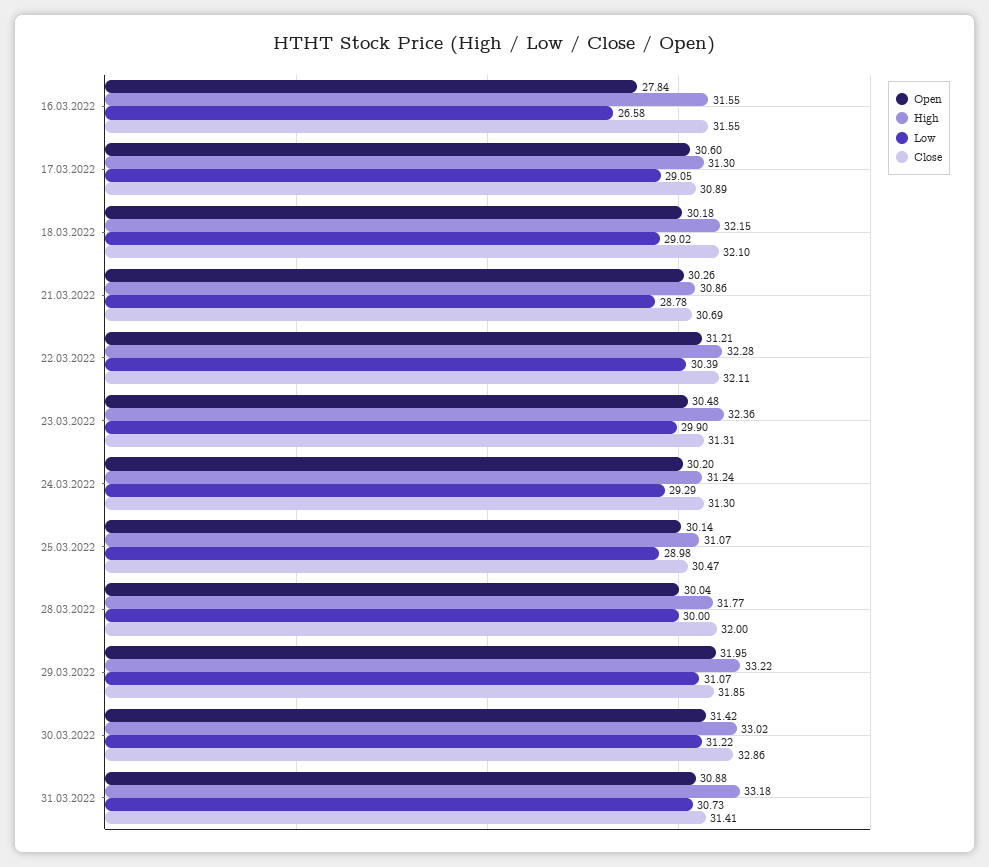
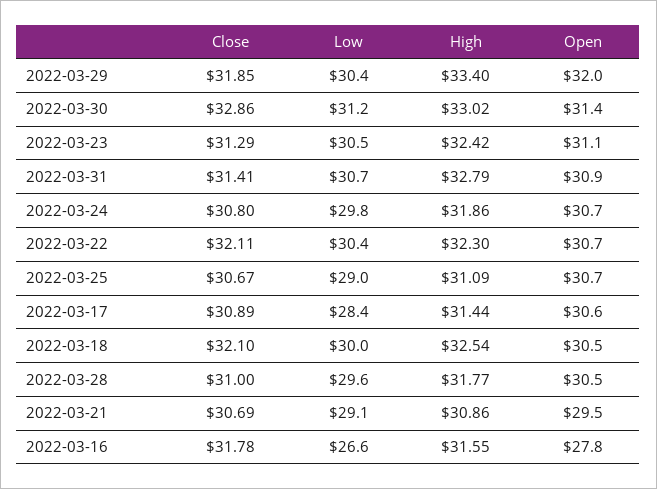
  {
    "Open": {
      "16.03.2022": 27.84,
      "17.03.2022": 30.6,
-     "18.03.2022": 30.18,
+     "18.03.2022": 30.5,
-     "21.03.2022": 30.26,
+     "21.03.2022": 29.5,
-     "22.03.2022": 31.21,
+     "22.03.2022": 30.7,
-     "23.03.2022": 30.48,
+     "23.03.2022": 31.1,
-     "24.03.2022": 30.2,
+     "24.03.2022": 30.7,
-     "25.03.2022": 30.14,
+     "25.03.2022": 30.7,
-     "28.03.2022": 30.04,
+     "28.03.2022": 30.5,
      "29.03.2022": 31.95,
      "30.03.2022": 31.42,
      "31.03.2022": 30.88
    },
    "High": {
      "16.03.2022": 31.55,
-     "17.03.2022": 31.3,
+     "17.03.2022": 31.44,
-     "18.03.2022": 32.15,
+     "18.03.2022": 32.54,
      "21.03.2022": 30.86,
-     "22.03.2022": 32.28,
+     "22.03.2022": 32.3,
-     "23.03.2022": 32.36,
+     "23.03.2022": 32.42,
-     "24.03.2022": 31.24,
+     "24.03.2022": 31.86,
-     "25.03.2022": 31.07,
+     "25.03.2022": 31.09,
      "28.03.2022": 31.77,
-     "29.03.2022": 33.22,
+     "29.03.2022": 33.4,
      "30.03.2022": 33.02,
-     "31.03.2022": 33.18
+     "31.03.2022": 32.79
    },
    "Low": {
      "16.03.2022": 26.58,
-     "17.03.2022": 29.05,
+     "17.03.2022": 28.4,
-     "18.03.2022": 29.02,
+     "18.03.2022": 30,
-     "21.03.2022": 28.78,
+     "21.03.2022": 29.1,
      "22.03.2022": 30.39,
-     "23.03.2022": 29.9,
+     "23.03.2022": 30.5,
-     "24.03.2022": 29.29,
+     "24.03.2022": 29.8,
      "25.03.2022": 28.98,
-     "28.03.2022": 30,
+     "28.03.2022": 29.6,
-     "29.03.2022": 31.07,
+     "29.03.2022": 30.4,
      "30.03.2022": 31.22,
      "31.03.2022": 30.73
    },
    "Close": {
-     "16.03.2022": 31.55,
+     "16.03.2022": 31.78,
      "17.03.2022": 30.89,
      "18.03.2022": 32.1,
      "21.03.2022": 30.69,
      "22.03.2022": 32.11,
-     "23.03.2022": 31.31,
+     "23.03.2022": 31.29,
-     "24.03.2022": 31.3,
+     "24.03.2022": 30.8,
-     "25.03.2022": 30.47,
+     "25.03.2022": 30.67,
-     "28.03.2022": 32,
+     "28.03.2022": 31,
      "29.03.2022": 31.85,
      "30.03.2022": 32.86,
      "31.03.2022": 31.41
    }
  }

